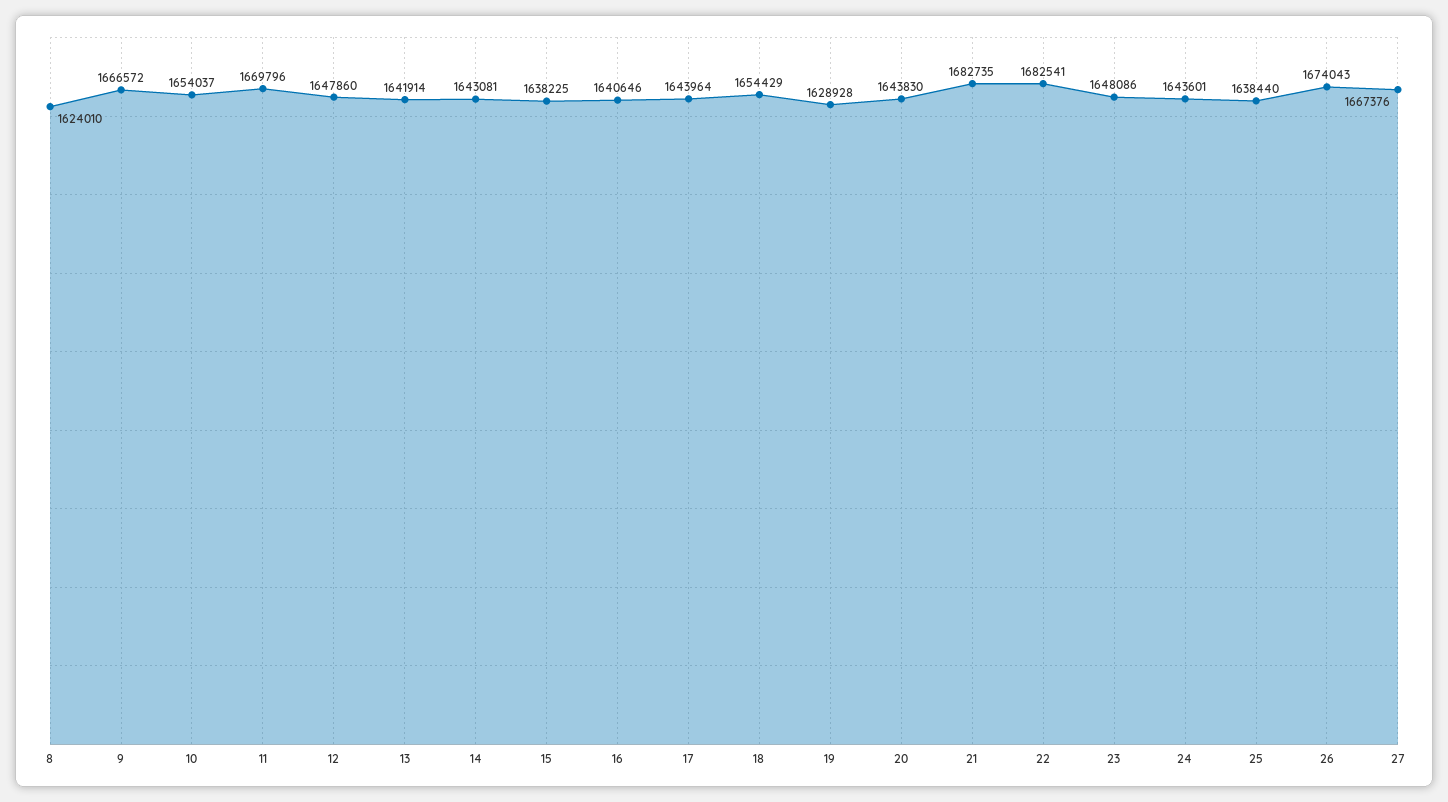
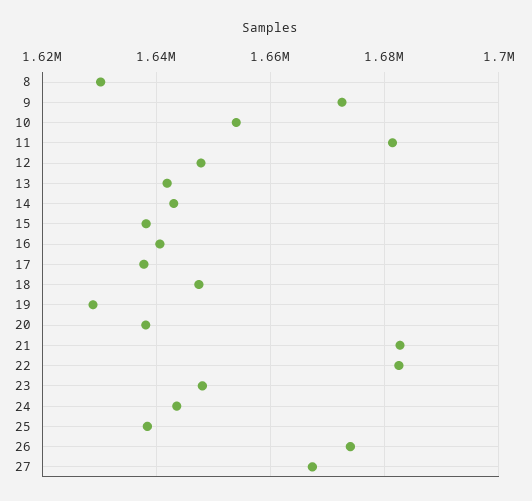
  {
-   "8": 1624010,
+   "8": 1630000,
-   "9": 1666572,
+   "9": 1672000,
    "10": 1654037,
-   "11": 1669796,
+   "11": 1682000,
    "12": 1647860,
    "13": 1641914,
    "14": 1643081,
    "15": 1638225,
    "16": 1640646,
-   "17": 1643964,
+   "17": 1638000,
-   "18": 1654429,
+   "18": 1648000,
    "19": 1628928,
-   "20": 1643830,
+   "20": 1638000,
    "21": 1682735,
    "22": 1682541,
    "23": 1648086,
    "24": 1643601,
    "25": 1638440,
    "26": 1674043,
    "27": 1667376
  }

